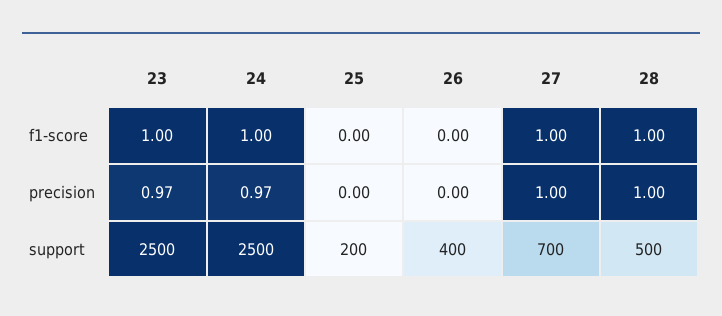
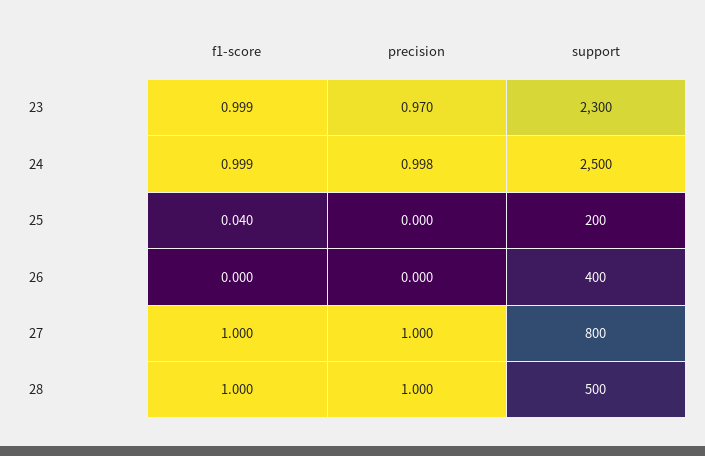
  {
    "23": {
      "f1-score": 0.999,
      "precision": 0.97,
-     "support": 2500
+     "support": 2300
    },
    "24": {
      "f1-score": 0.999,
-     "precision": 0.97,
+     "precision": 0.998,
      "support": 2500
    },
    "25": {
-     "f1-score": 0,
+     "f1-score": 0.04,
      "precision": 0,
      "support": 200
    },
    "26": {
      "f1-score": 0,
      "precision": 0,
      "support": 400
    },
    "27": {
      "f1-score": 1,
      "precision": 1,
-     "support": 700
+     "support": 800
    },
    "28": {
      "f1-score": 1,
      "precision": 1,
      "support": 500
    }
  }

